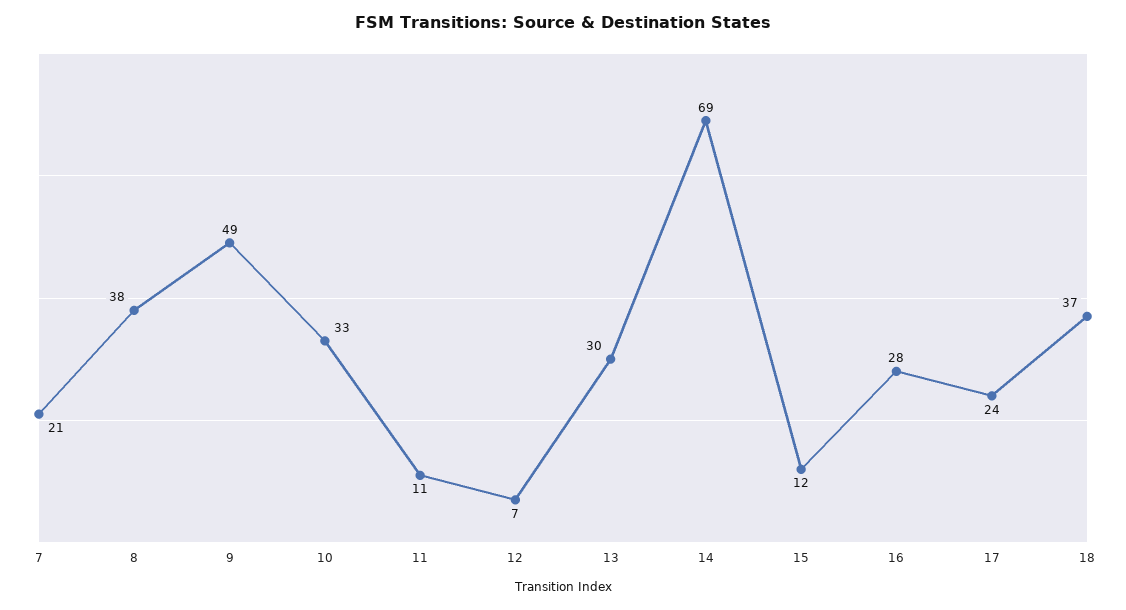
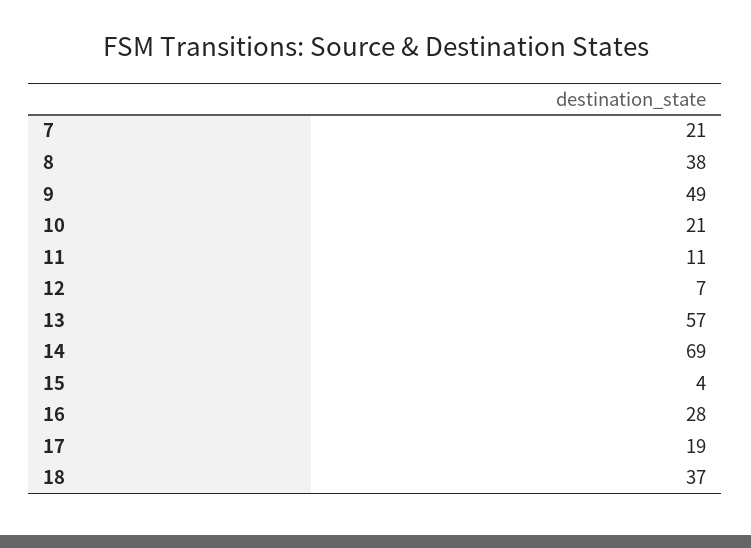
  {
    "7": 21,
    "8": 38,
    "9": 49,
-   "10": 33,
+   "10": 21,
    "11": 11,
    "12": 7,
-   "13": 30,
+   "13": 57,
    "14": 69,
-   "15": 12,
+   "15": 4,
    "16": 28,
-   "17": 24,
+   "17": 19,
    "18": 37
  }

